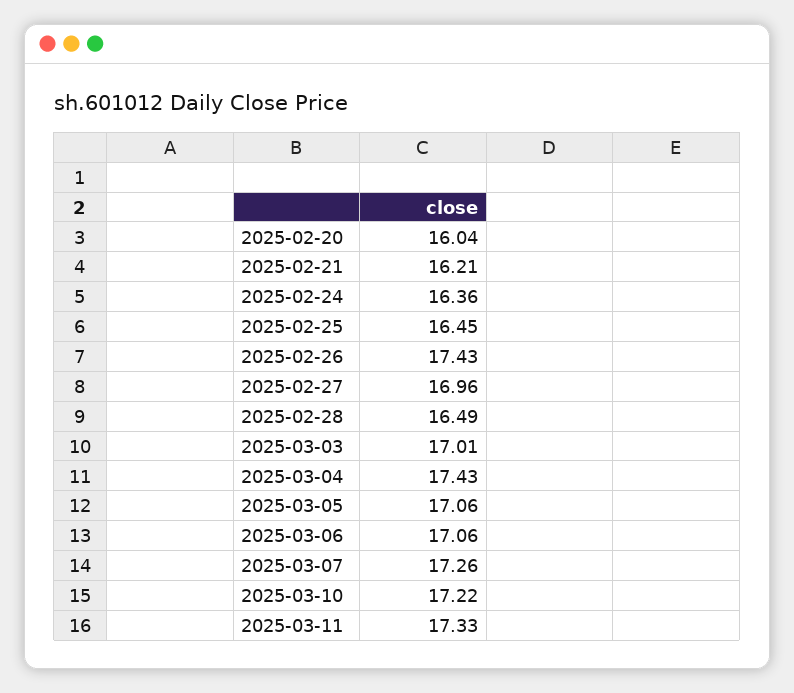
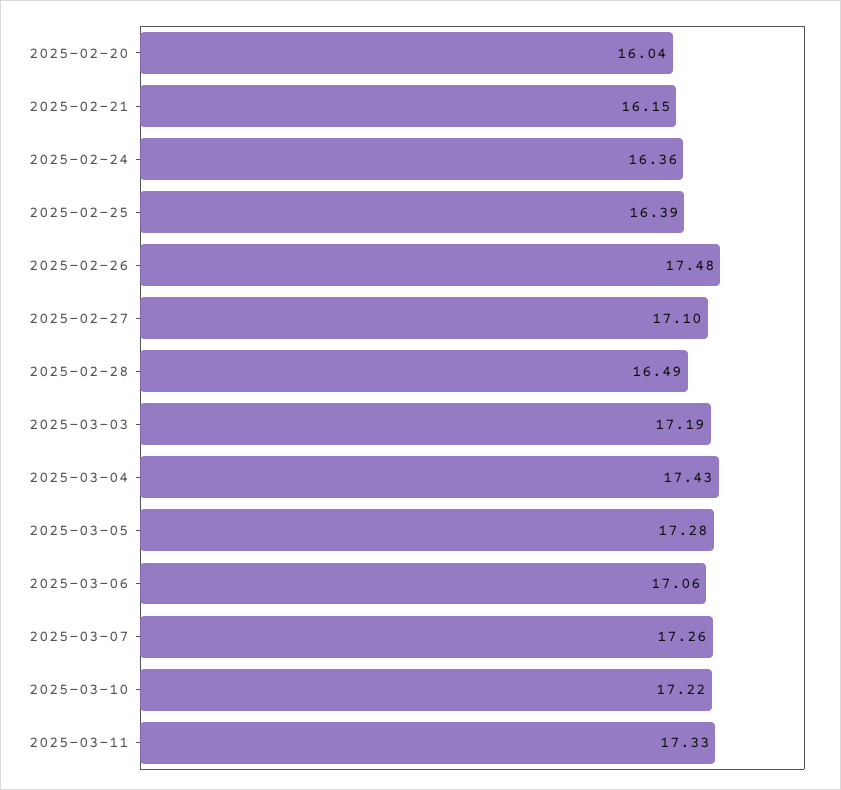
  {
    "2025-02-20": 16.04,
-   "2025-02-21": 16.21,
+   "2025-02-21": 16.15,
    "2025-02-24": 16.36,
-   "2025-02-25": 16.45,
+   "2025-02-25": 16.39,
-   "2025-02-26": 17.43,
+   "2025-02-26": 17.48,
-   "2025-02-27": 16.96,
+   "2025-02-27": 17.1,
    "2025-02-28": 16.49,
-   "2025-03-03": 17.01,
+   "2025-03-03": 17.19,
    "2025-03-04": 17.43,
-   "2025-03-05": 17.06,
+   "2025-03-05": 17.28,
    "2025-03-06": 17.06,
    "2025-03-07": 17.26,
    "2025-03-10": 17.22,
    "2025-03-11": 17.33
  }

